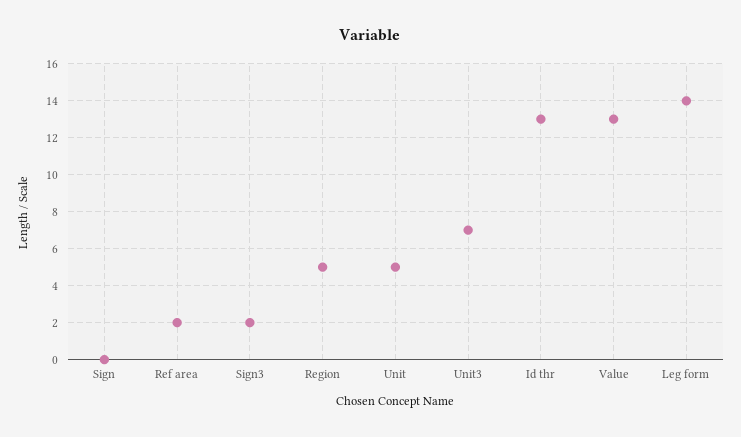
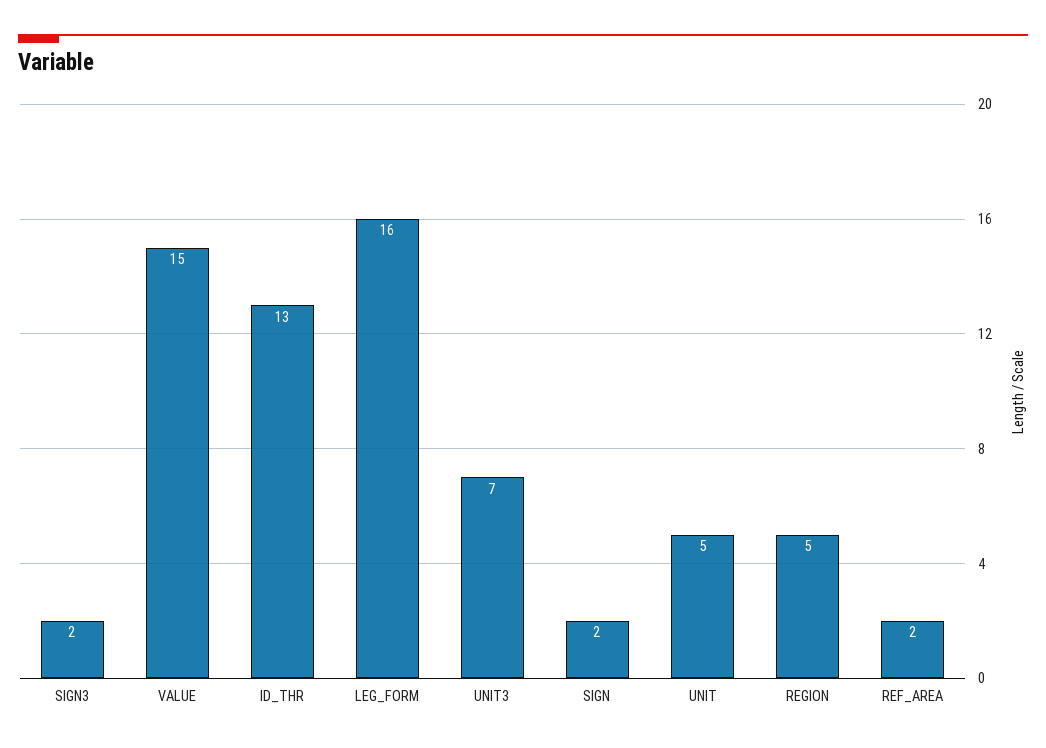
  {
-   "Sign": 0,
+   "Sign": 2,
    "Ref area": 2,
    "Sign3": 2,
    "Region": 5,
    "Unit": 5,
    "Unit3": 7,
    "Id thr": 13,
-   "Value": 13,
+   "Value": 15,
-   "Leg form": 14
+   "Leg form": 16
  }

